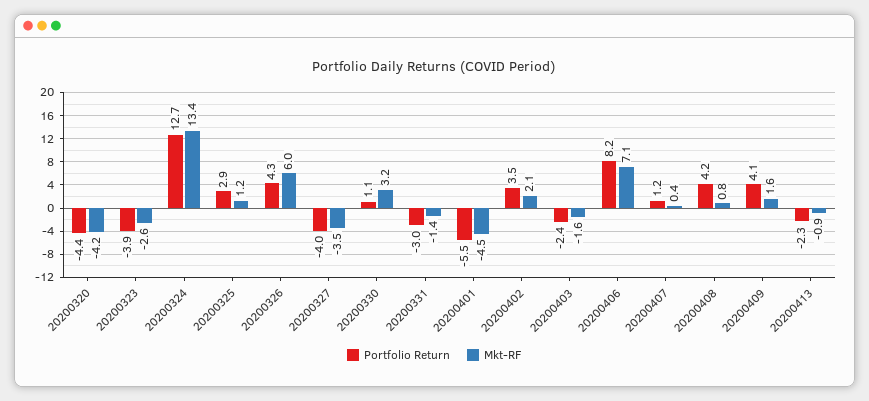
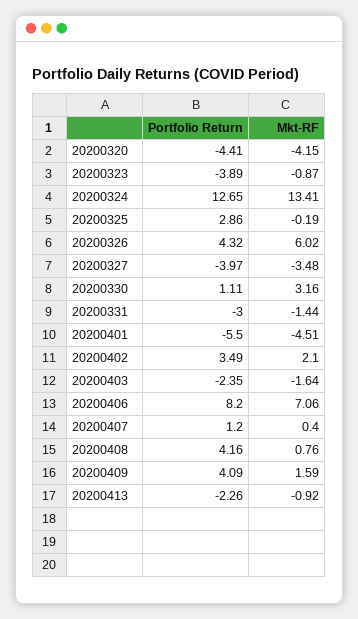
  {
    "Portfolio Return": {
      "20200320": -4.41,
      "20200323": -3.89,
      "20200324": 12.65,
      "20200325": 2.86,
      "20200326": 4.32,
      "20200327": -3.97,
      "20200330": 1.11,
      "20200331": -3,
      "20200401": -5.5,
      "20200402": 3.49,
      "20200403": -2.35,
      "20200406": 8.2,
      "20200407": 1.2,
      "20200408": 4.16,
      "20200409": 4.09,
      "20200413": -2.26
    },
    "Mkt-RF": {
      "20200320": -4.15,
-     "20200323": -2.6,
+     "20200323": -0.87,
      "20200324": 13.41,
-     "20200325": 1.2,
+     "20200325": -0.19,
      "20200326": 6.02,
      "20200327": -3.48,
      "20200330": 3.16,
      "20200331": -1.44,
      "20200401": -4.51,
      "20200402": 2.1,
      "20200403": -1.64,
      "20200406": 7.06,
      "20200407": 0.4,
      "20200408": 0.76,
      "20200409": 1.59,
      "20200413": -0.92
    }
  }

